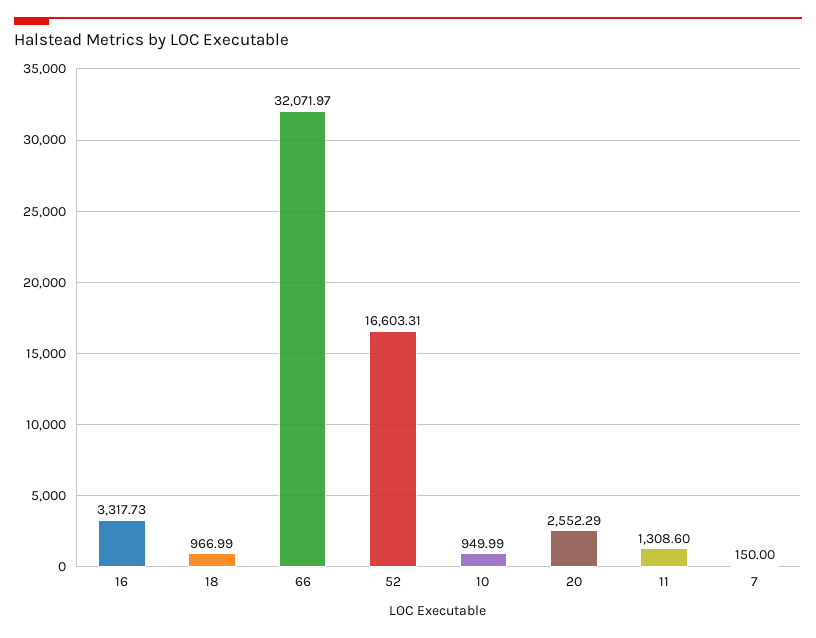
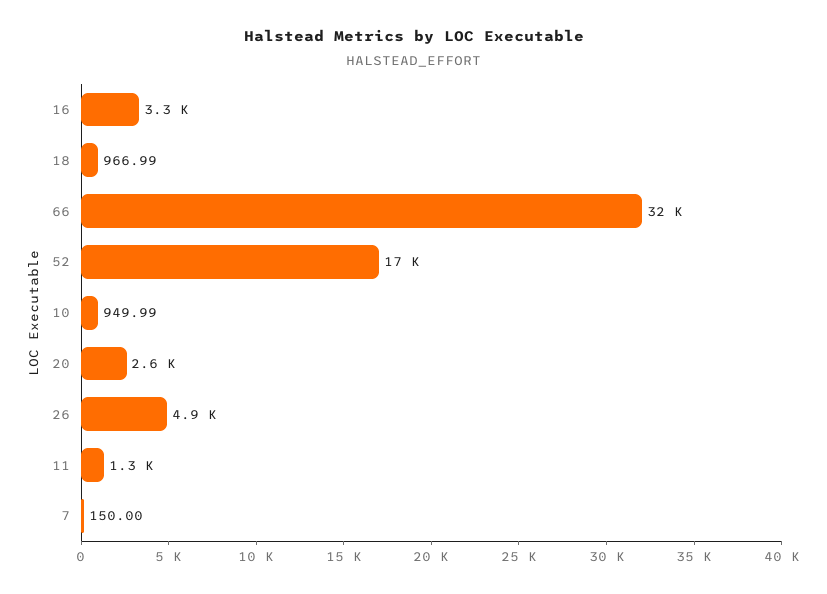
  {
    "16": 3317.73,
    "18": 966.99,
    "66": 32071.97,
    "52": 16603.31,
    "10": 949.99,
    "20": 2552.29,
    "11": 1308.6,
-   "7": 150
+   "7": 150,
+   "26": 4900
  }

